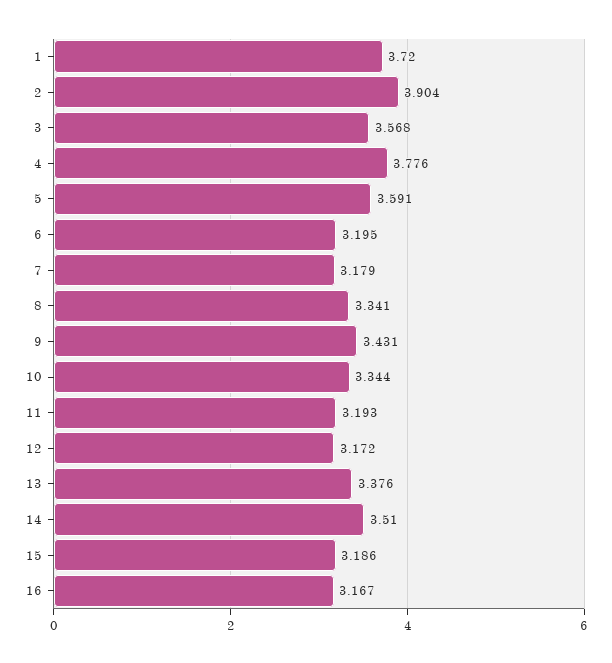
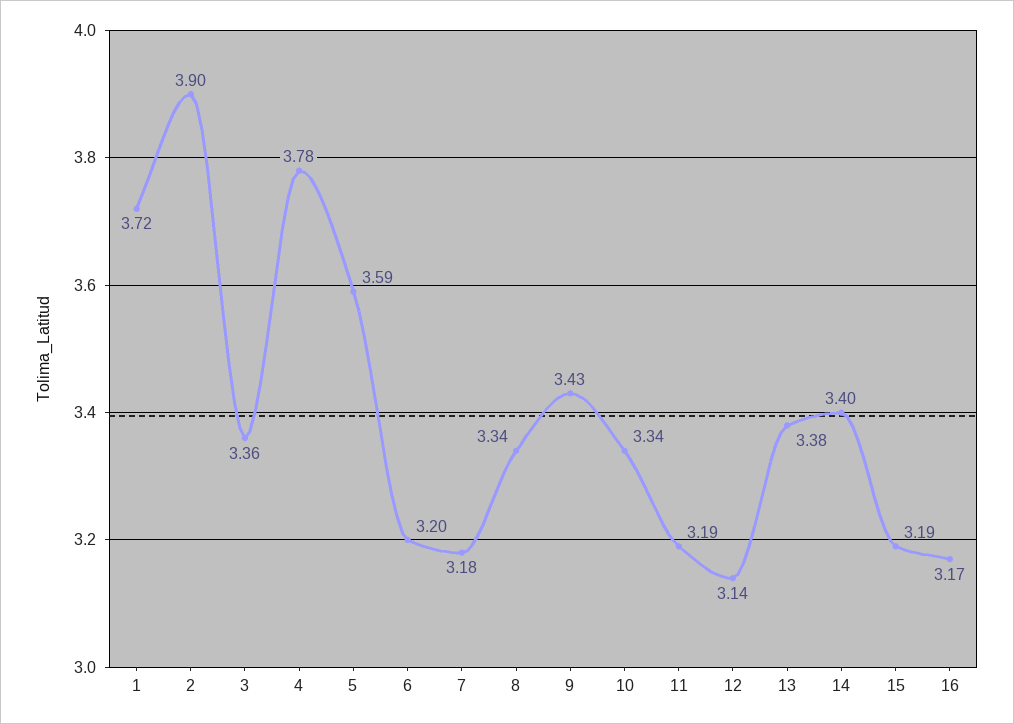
  {
    "1": 3.72,
    "2": 3.904,
-   "3": 3.568,
+   "3": 3.36,
    "4": 3.776,
    "5": 3.591,
    "6": 3.195,
    "7": 3.179,
    "8": 3.341,
    "9": 3.431,
    "10": 3.344,
    "11": 3.193,
-   "12": 3.172,
+   "12": 3.14,
    "13": 3.376,
-   "14": 3.51,
+   "14": 3.4,
    "15": 3.186,
    "16": 3.167
  }

